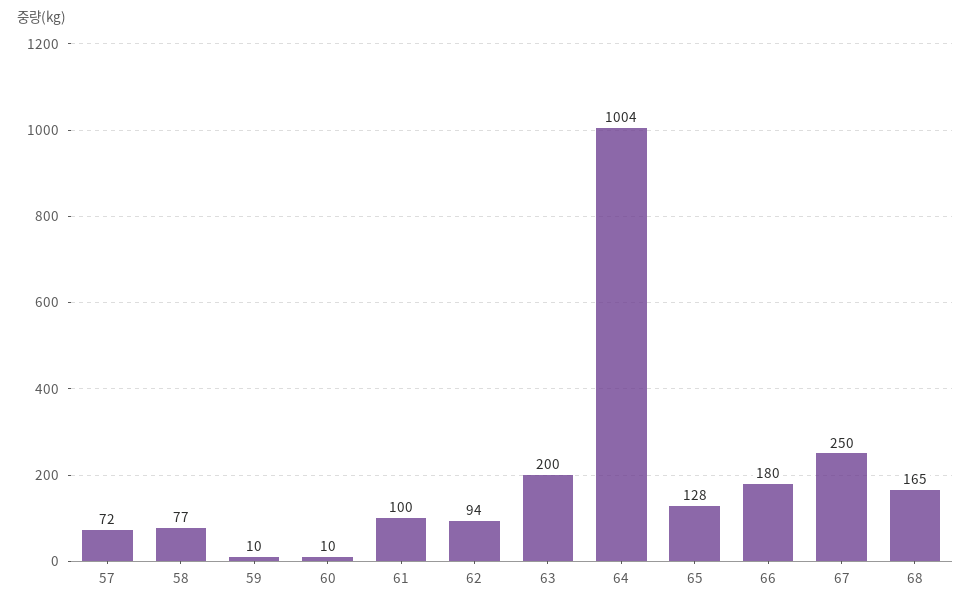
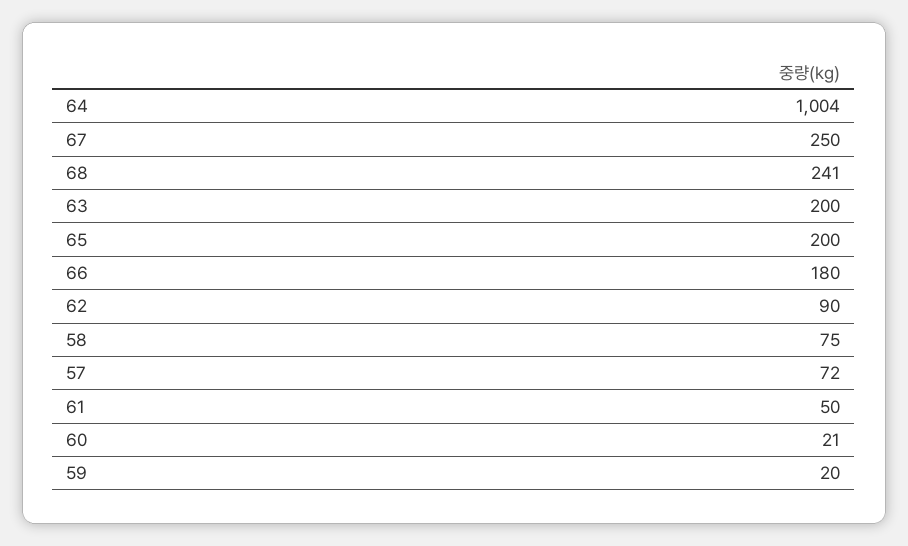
  {
    "57": 72,
-   "58": 77,
+   "58": 75,
-   "59": 10,
+   "59": 20,
-   "60": 10,
+   "60": 21,
-   "61": 100,
+   "61": 50,
-   "62": 94,
+   "62": 90,
    "63": 200,
    "64": 1004,
-   "65": 128,
+   "65": 200,
    "66": 180,
    "67": 250,
-   "68": 165
+   "68": 241
  }

